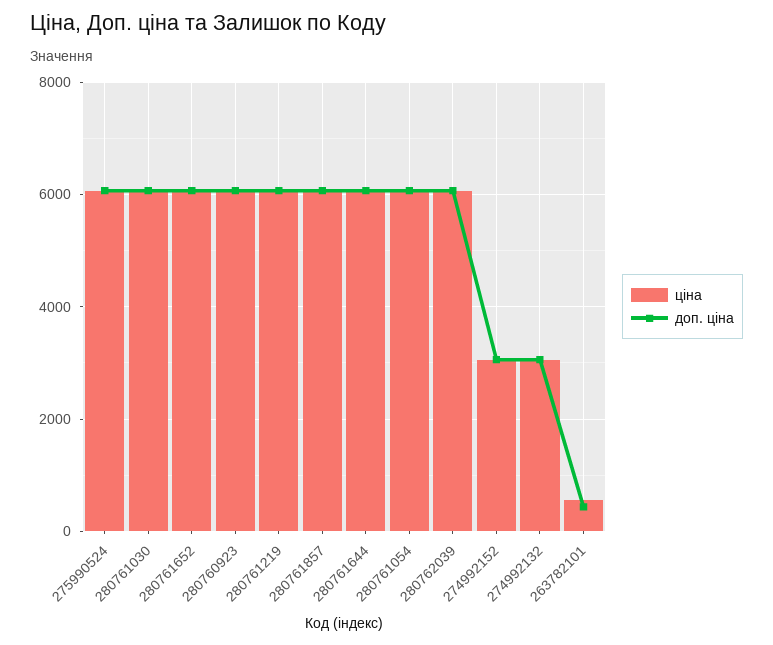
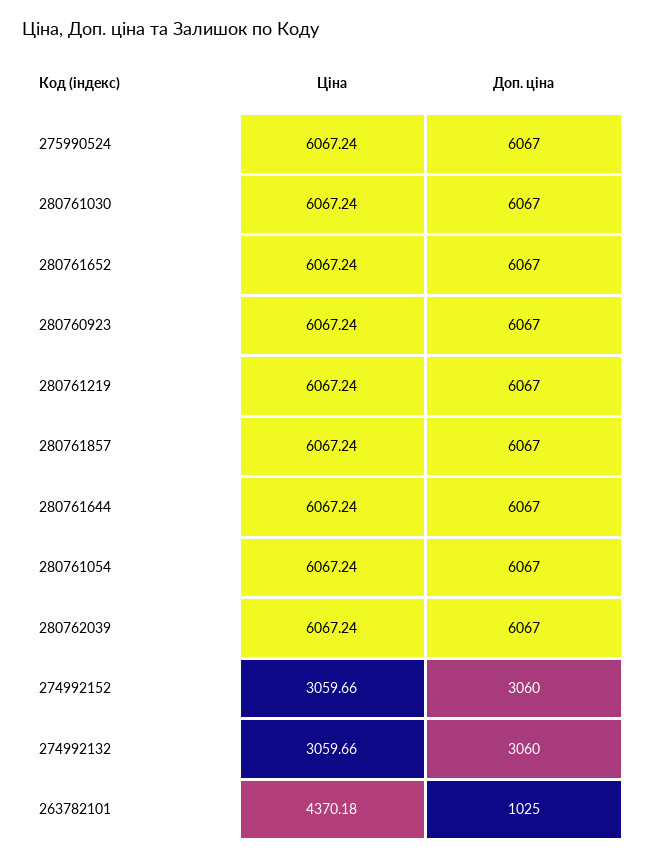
  {
    "ціна": {
      "275990524": 6067.24,
      "280761030": 6067.24,
      "280761652": 6067.24,
      "280760923": 6067.24,
      "280761219": 6067.24,
      "280761857": 6067.24,
      "280761644": 6067.24,
      "280761054": 6067.24,
      "280762039": 6067.24,
      "274992152": 3059.66,
      "274992132": 3059.66,
-     "263782101": 600
+     "263782101": 4370.18
    },
    "доп. ціна": {
      "275990524": 6067,
      "280761030": 6067,
      "280761652": 6067,
      "280760923": 6067,
      "280761219": 6067,
      "280761857": 6067,
      "280761644": 6067,
      "280761054": 6067,
      "280762039": 6067,
      "274992152": 3060,
      "274992132": 3060,
-     "263782101": 400
+     "263782101": 1025
    }
  }

